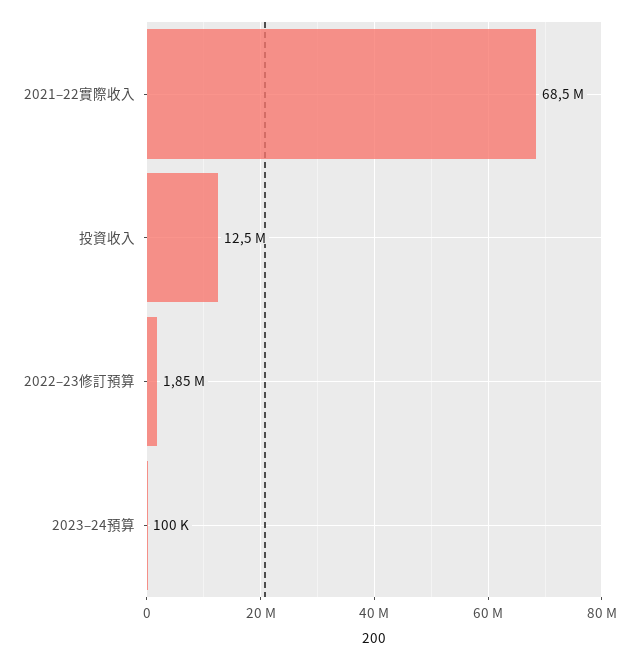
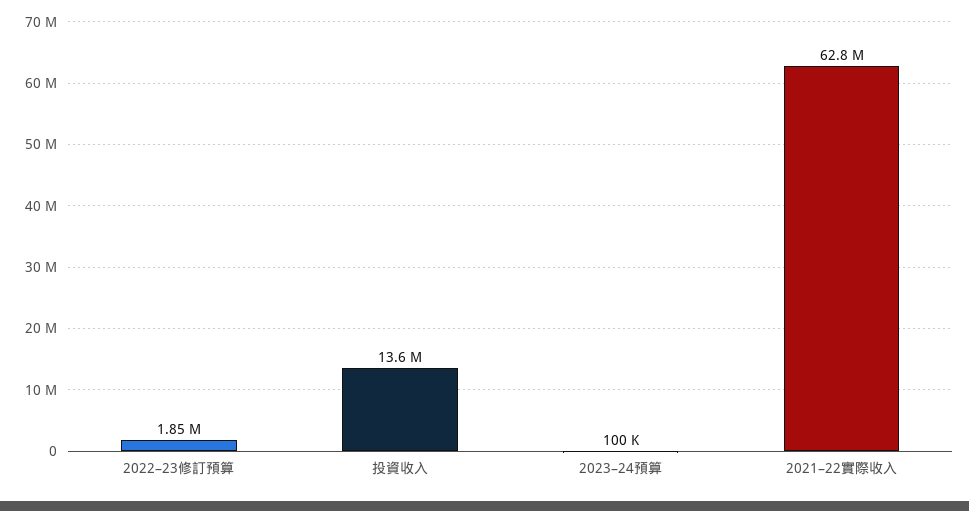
  {
-   "2021–22實際收入": 68500000,
+   "2021–22實際收入": 62800000,
-   "投資收入": 12500000,
+   "投資收入": 13600000,
    "2022–23修訂預算": 1850000,
    "2023–24預算": 100000
  }

